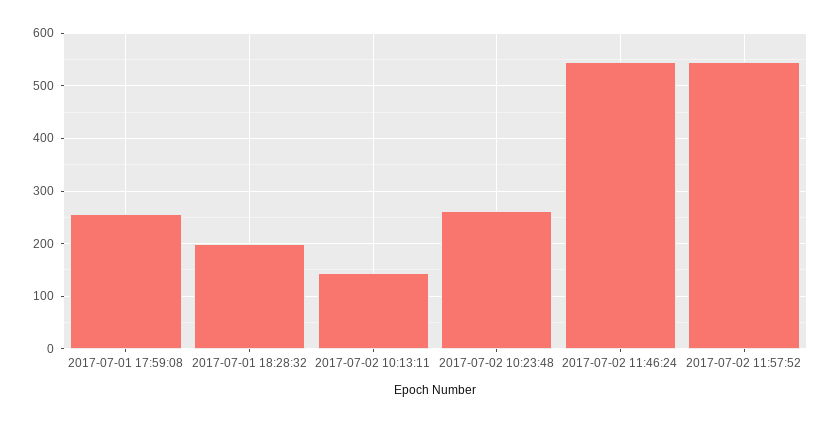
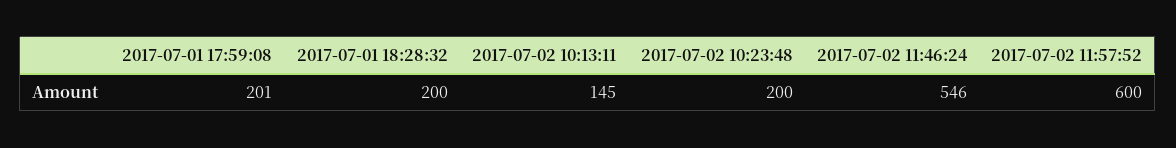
  {
-   "2017-07-01 17:59:08": 260,
+   "2017-07-01 17:59:08": 201,
    "2017-07-01 18:28:32": 200,
    "2017-07-02 10:13:11": 145,
-   "2017-07-02 10:23:48": 260,
+   "2017-07-02 10:23:48": 200,
    "2017-07-02 11:46:24": 546,
-   "2017-07-02 11:57:52": 540
+   "2017-07-02 11:57:52": 600
  }

